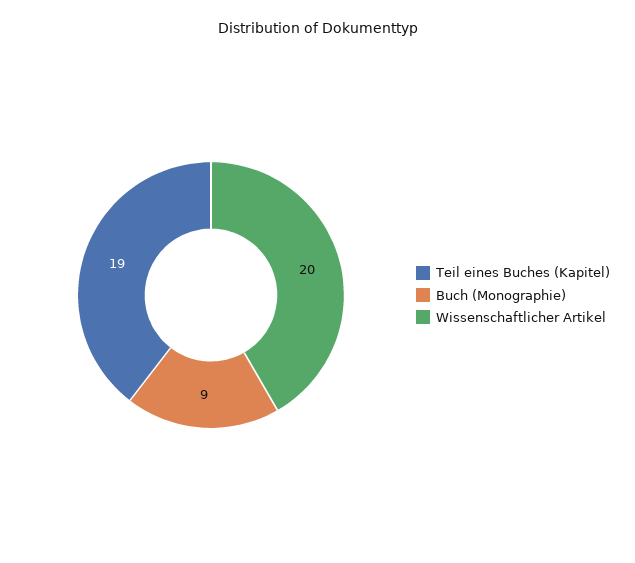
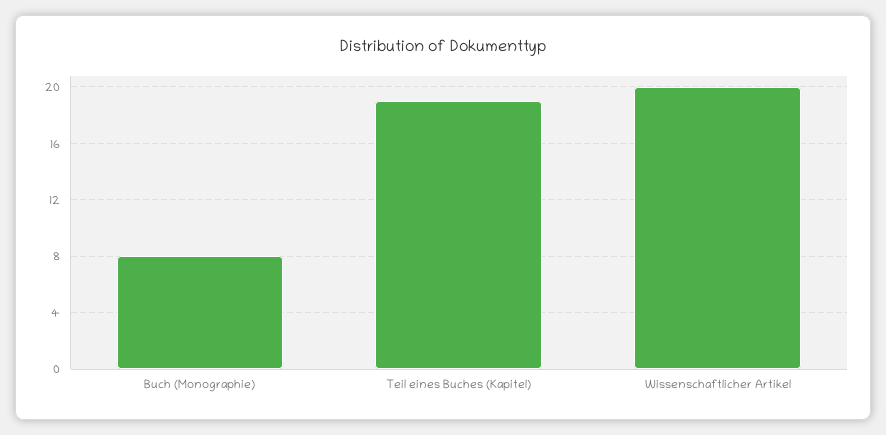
  {
    "Teil eines Buches (Kapitel)": 19,
-   "Buch (Monographie)": 9,
+   "Buch (Monographie)": 8,
    "Wissenschaftlicher Artikel": 20
  }

